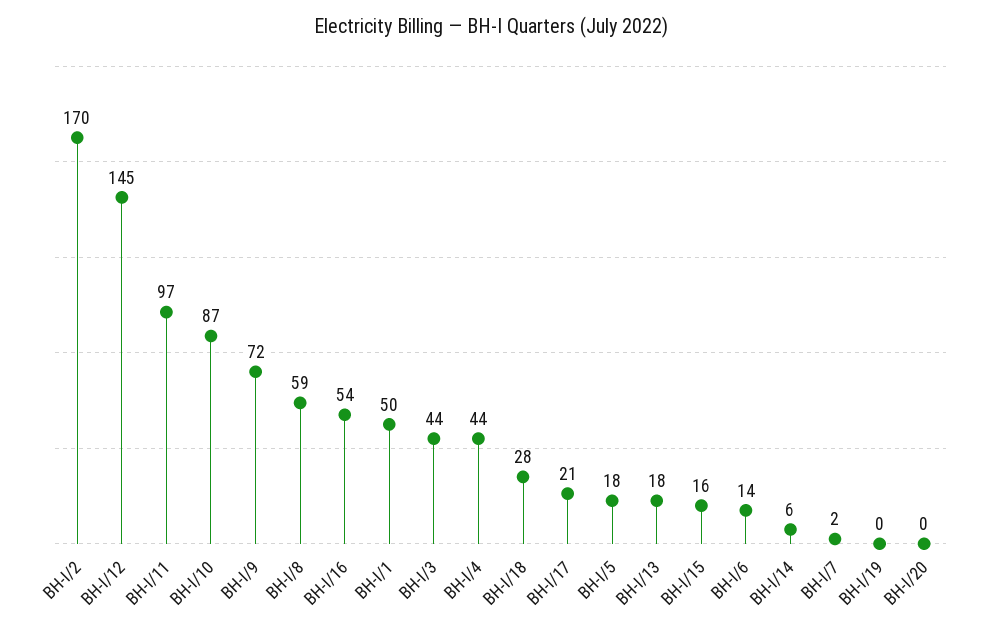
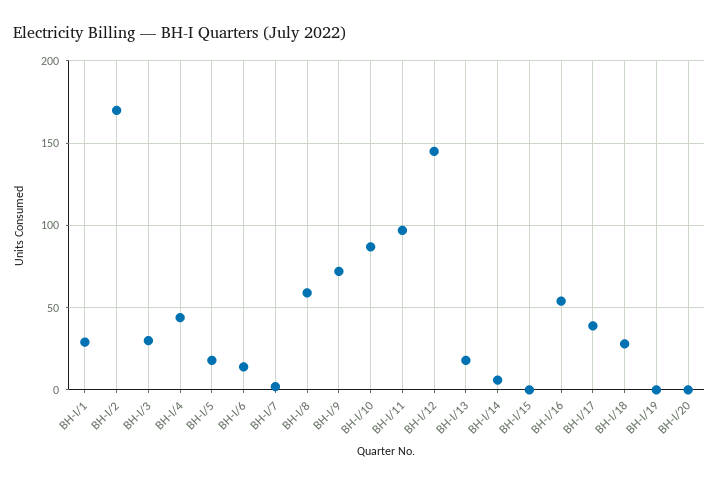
  {
    "BH-I/2": 170,
    "BH-I/12": 145,
    "BH-I/11": 97,
    "BH-I/10": 87,
    "BH-I/9": 72,
    "BH-I/8": 59,
    "BH-I/16": 54,
-   "BH-I/1": 50,
+   "BH-I/1": 30,
-   "BH-I/3": 44,
+   "BH-I/3": 30,
    "BH-I/4": 44,
    "BH-I/18": 28,
-   "BH-I/17": 21,
+   "BH-I/17": 40,
    "BH-I/5": 18,
    "BH-I/13": 18,
-   "BH-I/15": 16,
+   "BH-I/15": 0,
    "BH-I/6": 14,
    "BH-I/14": 6,
    "BH-I/7": 2,
    "BH-I/19": 0,
    "BH-I/20": 0
  }

